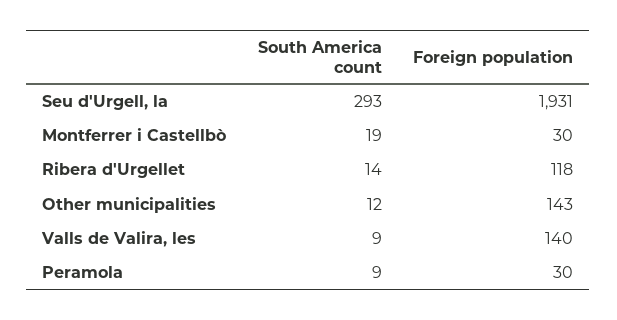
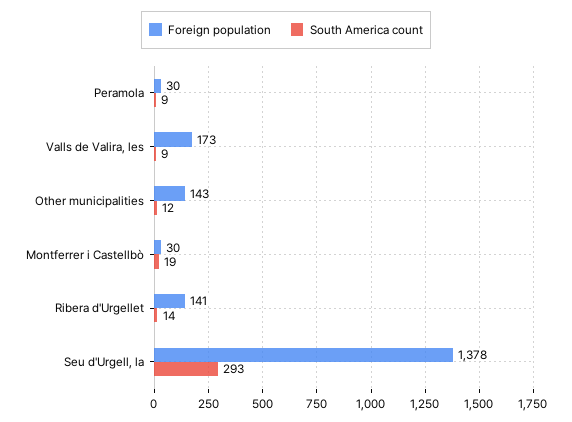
  {
    "South America count": {
      "Seu d'Urgell, la": 293,
      "Montferrer i Castellbò": 19,
      "Ribera d'Urgellet": 14,
      "Other municipalities": 12,
      "Valls de Valira, les": 9,
      "Peramola": 9
    },
    "Foreign population": {
-     "Seu d'Urgell, la": 1931,
+     "Seu d'Urgell, la": 1378,
      "Montferrer i Castellbò": 30,
-     "Ribera d'Urgellet": 118,
+     "Ribera d'Urgellet": 141,
      "Other municipalities": 143,
-     "Valls de Valira, les": 140,
+     "Valls de Valira, les": 173,
      "Peramola": 30
    }
  }

